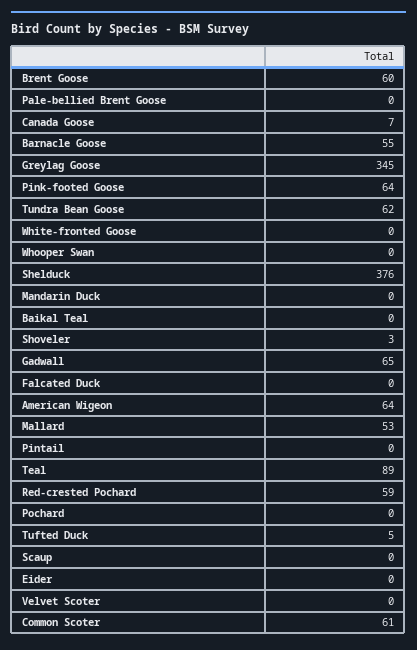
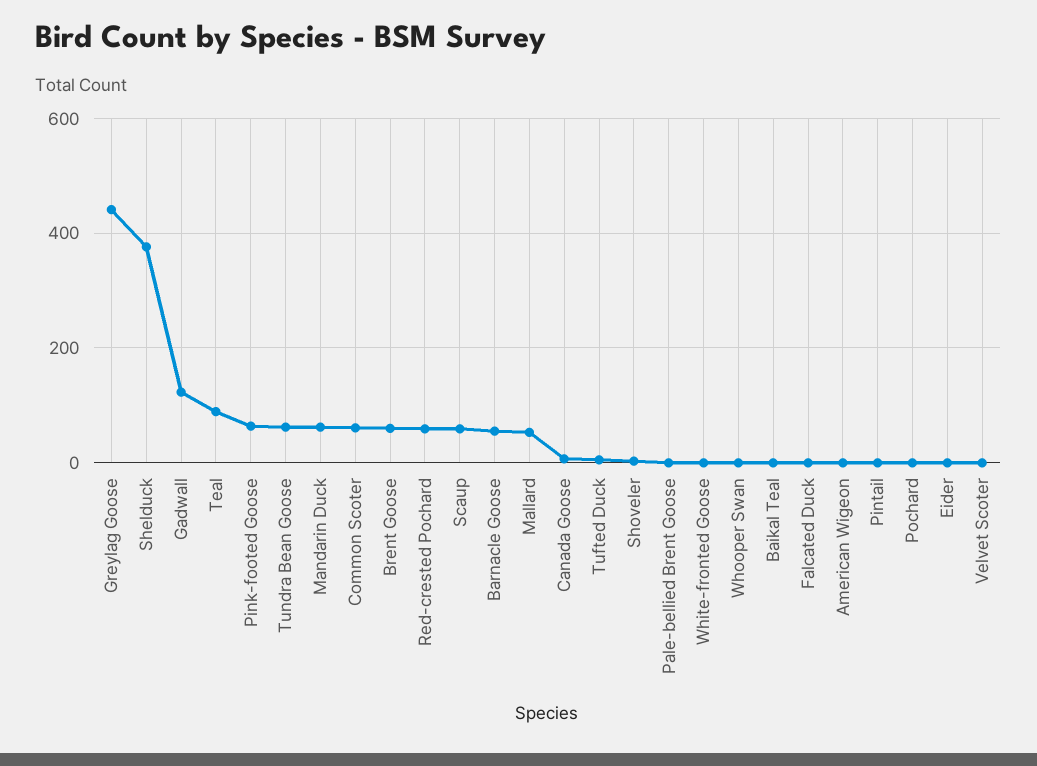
  {
    "Brent Goose": 60,
    "Pale-bellied Brent Goose": 0,
    "Canada Goose": 7,
    "Barnacle Goose": 55,
-   "Greylag Goose": 345,
+   "Greylag Goose": 440,
    "Pink-footed Goose": 64,
    "Tundra Bean Goose": 62,
    "White-fronted Goose": 0,
    "Whooper Swan": 0,
    "Shelduck": 376,
-   "Mandarin Duck": 0,
+   "Mandarin Duck": 60,
    "Baikal Teal": 0,
    "Shoveler": 3,
-   "Gadwall": 65,
+   "Gadwall": 120,
    "Falcated Duck": 0,
-   "American Wigeon": 64,
+   "American Wigeon": 0,
    "Mallard": 53,
    "Pintail": 0,
    "Teal": 89,
    "Red-crested Pochard": 59,
    "Pochard": 0,
    "Tufted Duck": 5,
-   "Scaup": 0,
+   "Scaup": 60,
    "Eider": 0,
    "Velvet Scoter": 0,
    "Common Scoter": 61
  }

